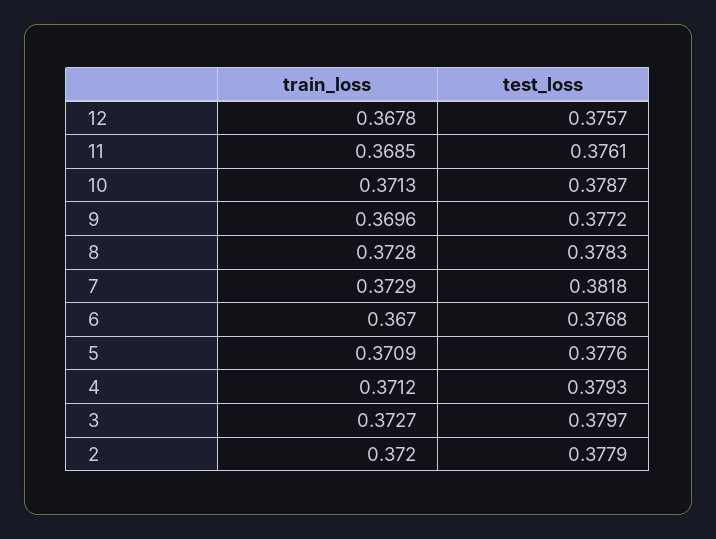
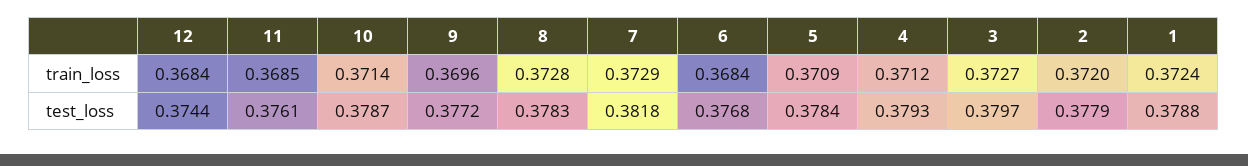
  {
    "train_loss": {
-     "12": 0.3678,
+     "12": 0.3684,
      "11": 0.3685,
-     "10": 0.3713,
+     "10": 0.3714,
      "9": 0.3696,
      "8": 0.3728,
      "7": 0.3729,
-     "6": 0.367,
+     "6": 0.3684,
      "5": 0.3709,
      "4": 0.3712,
      "3": 0.3727,
-     "2": 0.372
+     "2": 0.372,
+     "1": 0.3724
    },
    "test_loss": {
-     "12": 0.3757,
+     "12": 0.3744,
      "11": 0.3761,
      "10": 0.3787,
      "9": 0.3772,
      "8": 0.3783,
      "7": 0.3818,
      "6": 0.3768,
-     "5": 0.3776,
+     "5": 0.3784,
      "4": 0.3793,
      "3": 0.3797,
-     "2": 0.3779
+     "2": 0.3779,
+     "1": 0.3788
    }
  }

